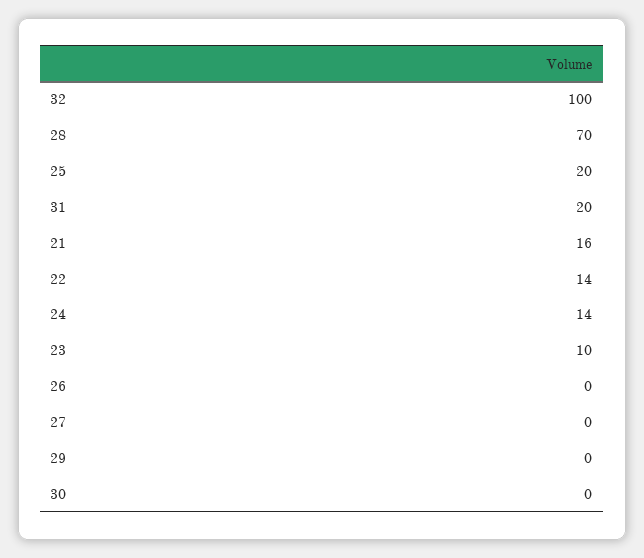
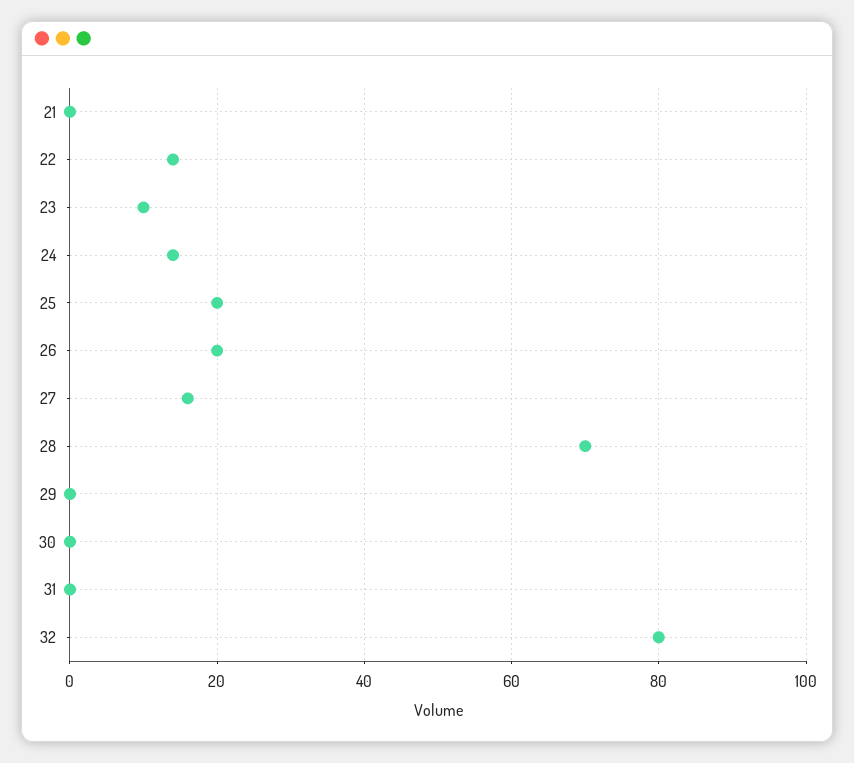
  {
-   "32": 100,
+   "32": 80,
    "28": 70,
    "25": 20,
-   "31": 20,
+   "31": 0,
-   "21": 16,
+   "21": 0,
    "22": 14,
    "24": 14,
    "23": 10,
-   "26": 0,
+   "26": 20,
-   "27": 0,
+   "27": 15,
    "29": 0,
    "30": 0
  }

